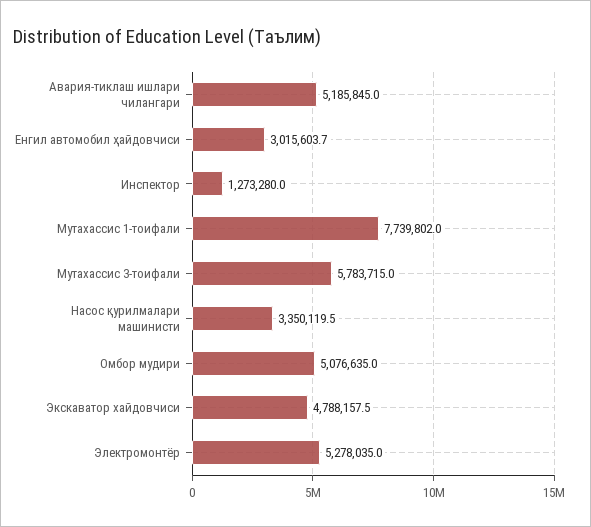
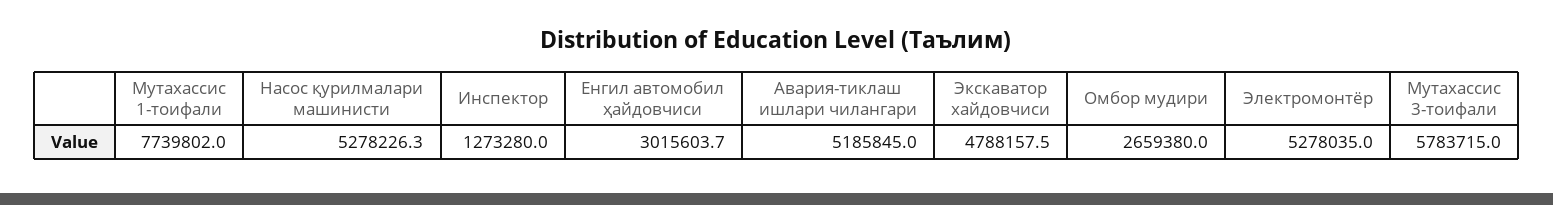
  {
    "Авария-тиклаш ишлари чилангари": 5185845,
    "Енгил автомобил ҳайдовчиси": 3015603.7,
    "Инспектор": 1273280,
    "Мутахассис 1-тоифали": 7739802,
    "Мутахассис 3-тоифали": 5783715,
-   "Насос қурилмалари машинисти": 3350119.5,
+   "Насос қурилмалари машинисти": 5278226.3,
-   "Омбор мудири": 5076635,
+   "Омбор мудири": 2659380,
    "Экскаватор хайдовчиси": 4788157.5,
    "Электромонтёр": 5278035
  }

